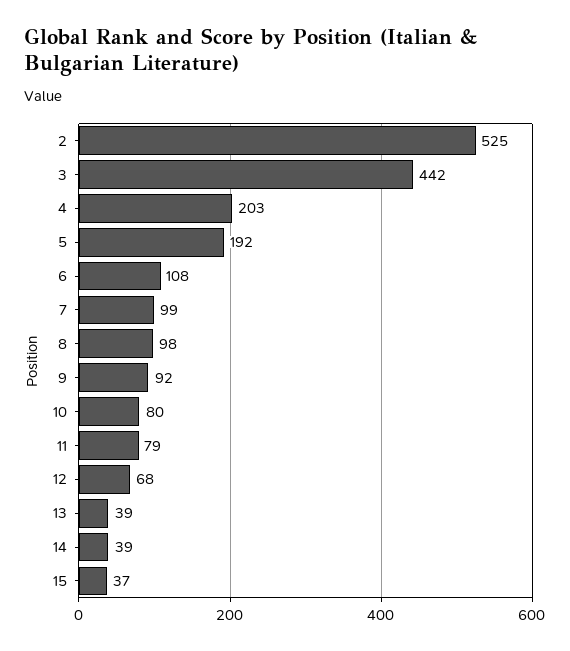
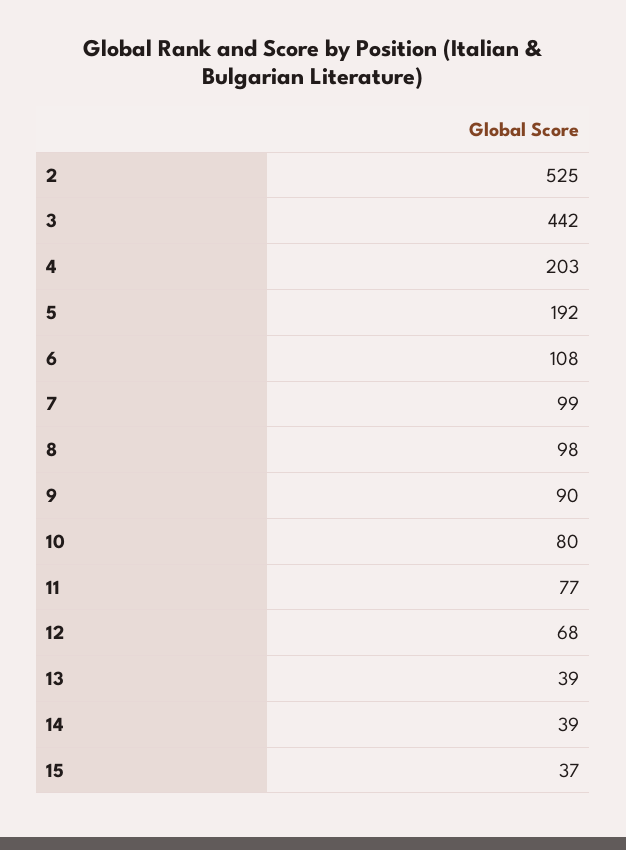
  {
    "2": 525,
    "3": 442,
    "4": 203,
    "5": 192,
    "6": 108,
    "7": 99,
    "8": 98,
-   "9": 92,
+   "9": 90,
    "10": 80,
-   "11": 79,
+   "11": 77,
    "12": 68,
    "13": 39,
    "14": 39,
    "15": 37
  }

